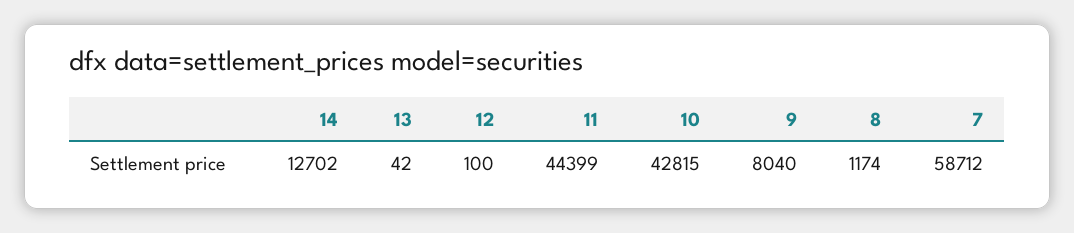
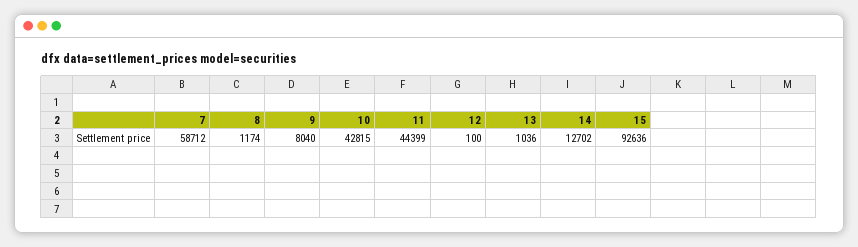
  {
    "14": 12702,
-   "13": 42,
+   "13": 1036,
    "12": 100,
    "11": 44399,
    "10": 42815,
    "9": 8040,
    "8": 1174,
-   "7": 58712
+   "7": 58712,
+   "15": 92636
  }

